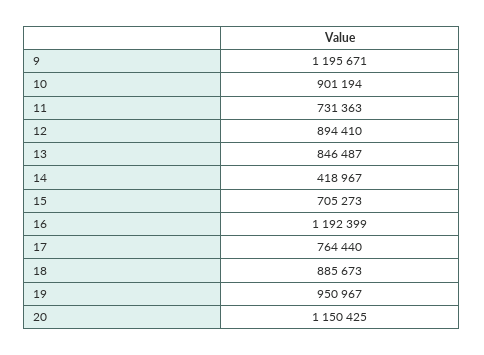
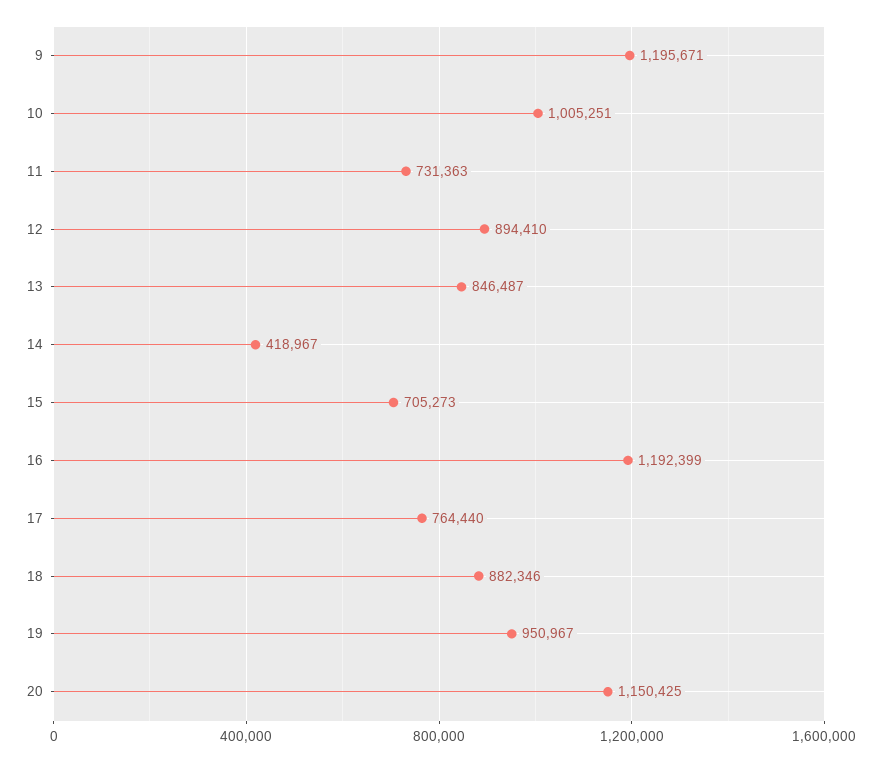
  {
    "9": 1195671,
-   "10": 901194,
+   "10": 1005251,
    "11": 731363,
    "12": 894410,
    "13": 846487,
    "14": 418967,
    "15": 705273,
    "16": 1192399,
    "17": 764440,
-   "18": 885673,
+   "18": 882346,
    "19": 950967,
    "20": 1150425
  }

